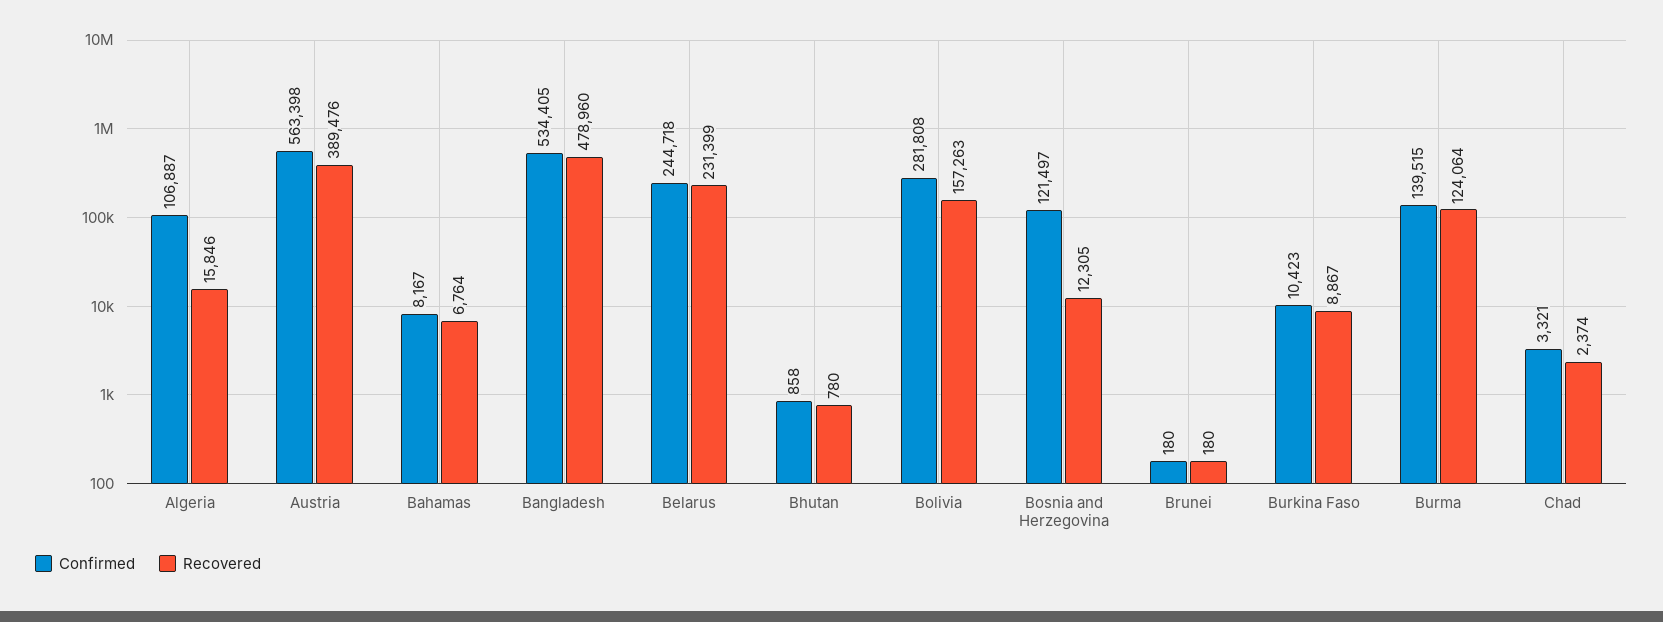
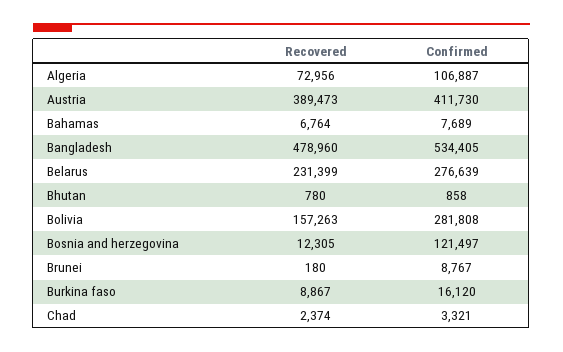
  {
    "Confirmed": {
      "Algeria": 106887,
-     "Austria": 563398,
+     "Austria": 411730,
-     "Bahamas": 8167,
+     "Bahamas": 7689,
      "Bangladesh": 534405,
-     "Belarus": 244718,
+     "Belarus": 276639,
      "Bhutan": 858,
      "Bolivia": 281808,
      "Bosnia and Herzegovina": 121497,
-     "Brunei": 180,
+     "Brunei": 8767,
-     "Burkina Faso": 10423,
+     "Burkina Faso": 16120,
-     "Burma": 139515,
      "Chad": 3321
    },
    "Recovered": {
-     "Algeria": 15846,
+     "Algeria": 72956,
-     "Austria": 389476,
+     "Austria": 389473,
      "Bahamas": 6764,
      "Bangladesh": 478960,
      "Belarus": 231399,
      "Bhutan": 780,
      "Bolivia": 157263,
      "Bosnia and Herzegovina": 12305,
      "Brunei": 180,
      "Burkina Faso": 8867,
-     "Burma": 124064,
      "Chad": 2374
    }
  }

